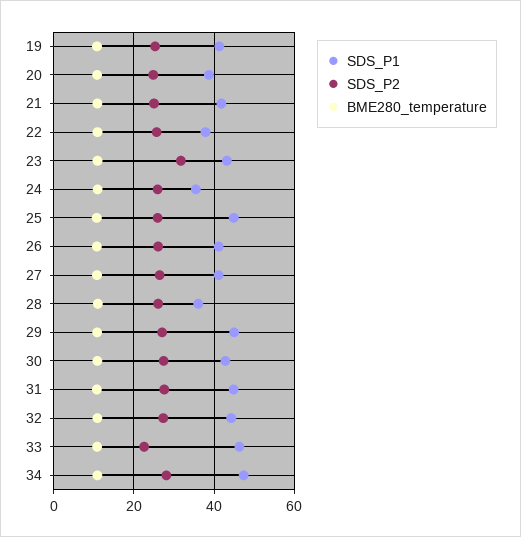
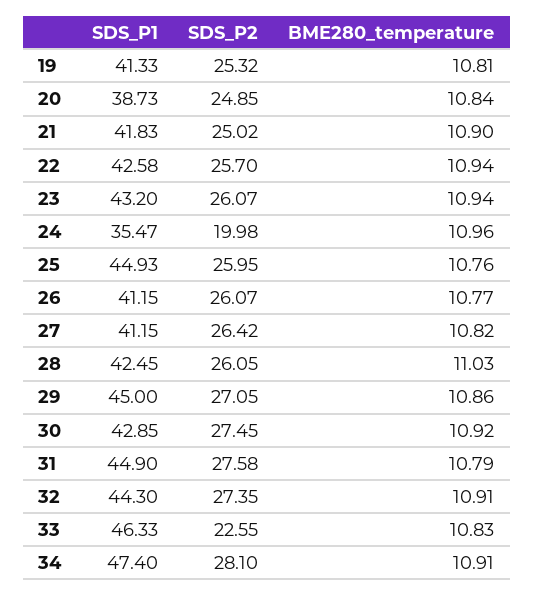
  {
    "SDS_P1": {
      "19": 41.33,
      "20": 38.73,
      "21": 41.83,
-     "22": 38,
+     "22": 42.58,
      "23": 43.2,
      "24": 35.47,
      "25": 44.93,
      "26": 41.15,
      "27": 41.15,
-     "28": 36,
+     "28": 42.45,
      "29": 45,
      "30": 42.85,
      "31": 44.9,
      "32": 44.3,
      "33": 46.33,
      "34": 47.4
    },
    "SDS_P2": {
      "19": 25.32,
      "20": 24.85,
      "21": 25.02,
      "22": 25.7,
-     "23": 32,
+     "23": 26.07,
-     "24": 26,
+     "24": 19.98,
      "25": 25.95,
      "26": 26.07,
      "27": 26.42,
      "28": 26.05,
      "29": 27.05,
      "30": 27.45,
      "31": 27.58,
      "32": 27.35,
      "33": 22.55,
      "34": 28.1
    },
    "BME280_temperature": {
      "19": 10.81,
      "20": 10.84,
      "21": 10.9,
      "22": 10.94,
      "23": 10.94,
      "24": 10.96,
      "25": 10.76,
      "26": 10.77,
      "27": 10.82,
      "28": 11.03,
      "29": 10.86,
      "30": 10.92,
      "31": 10.79,
      "32": 10.91,
      "33": 10.83,
      "34": 10.91
    }
  }

